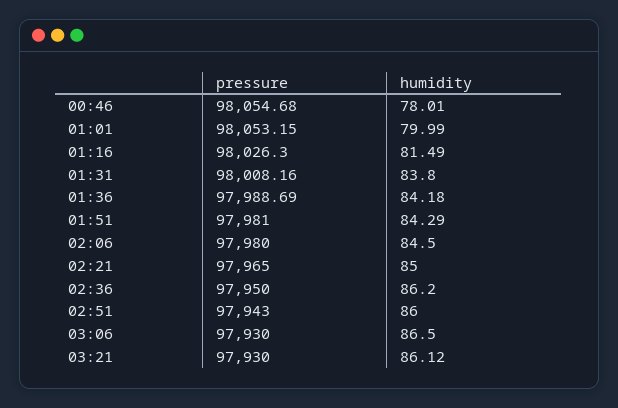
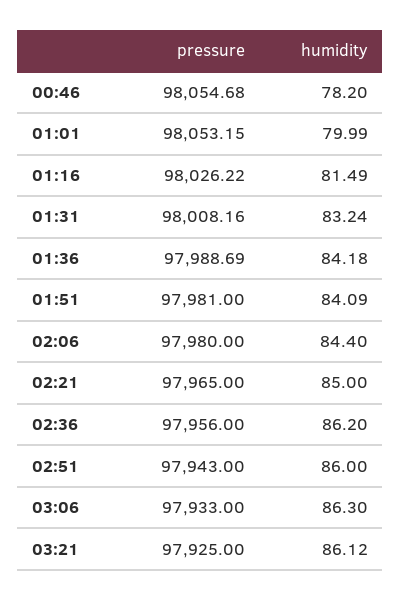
  {
    "pressure": {
      "00:46": 98054.68,
      "01:01": 98053.15,
-     "01:16": 98026.3,
+     "01:16": 98026.22,
      "01:31": 98008.16,
      "01:36": 97988.69,
      "01:51": 97981,
      "02:06": 97980,
      "02:21": 97965,
-     "02:36": 97950,
+     "02:36": 97956,
      "02:51": 97943,
-     "03:06": 97930,
+     "03:06": 97933,
-     "03:21": 97930
+     "03:21": 97925
    },
    "humidity": {
-     "00:46": 78.01,
+     "00:46": 78.2,
      "01:01": 79.99,
      "01:16": 81.49,
-     "01:31": 83.8,
+     "01:31": 83.24,
      "01:36": 84.18,
-     "01:51": 84.29,
+     "01:51": 84.09,
-     "02:06": 84.5,
+     "02:06": 84.4,
      "02:21": 85,
      "02:36": 86.2,
      "02:51": 86,
-     "03:06": 86.5,
+     "03:06": 86.3,
      "03:21": 86.12
    }
  }

